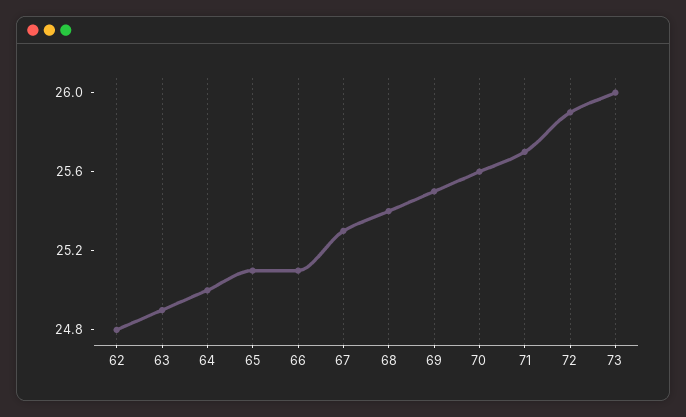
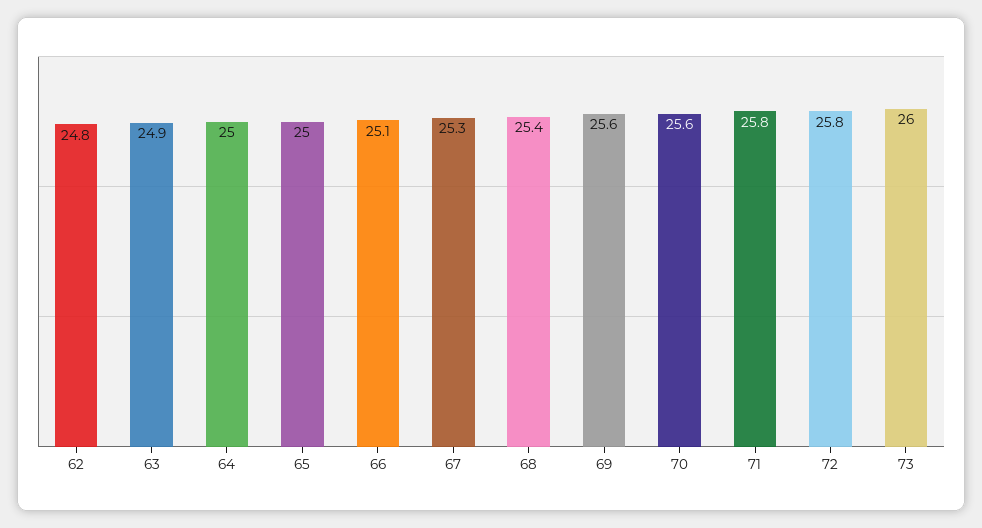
  {
    "62": 24.8,
    "63": 24.9,
    "64": 25,
-   "65": 25.1,
+   "65": 25,
    "66": 25.1,
    "67": 25.3,
    "68": 25.4,
-   "69": 25.5,
+   "69": 25.6,
    "70": 25.6,
-   "71": 25.7,
+   "71": 25.8,
-   "72": 25.9,
+   "72": 25.8,
    "73": 26
  }

